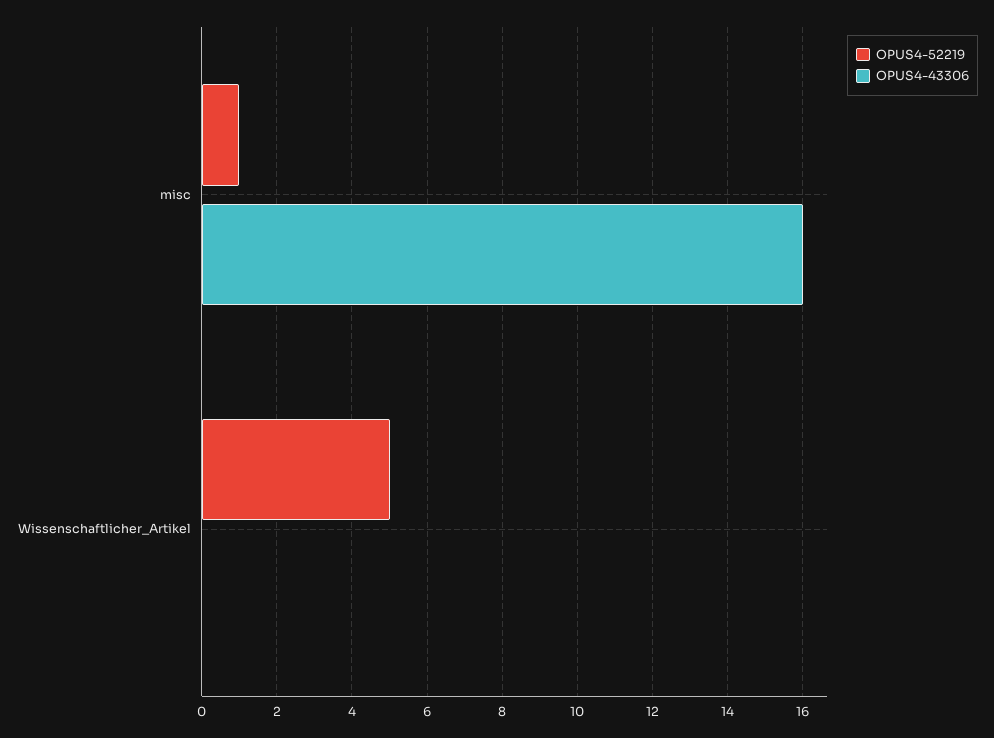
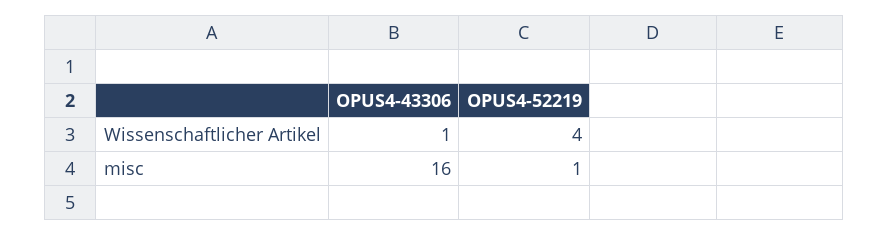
  {
    "OPUS4-52219": {
      "misc": 1,
-     "Wissenschaftlicher_Artikel": 5
+     "Wissenschaftlicher_Artikel": 4
    },
    "OPUS4-43306": {
      "misc": 16,
-     "Wissenschaftlicher_Artikel": 0
+     "Wissenschaftlicher_Artikel": 1
    }
  }

